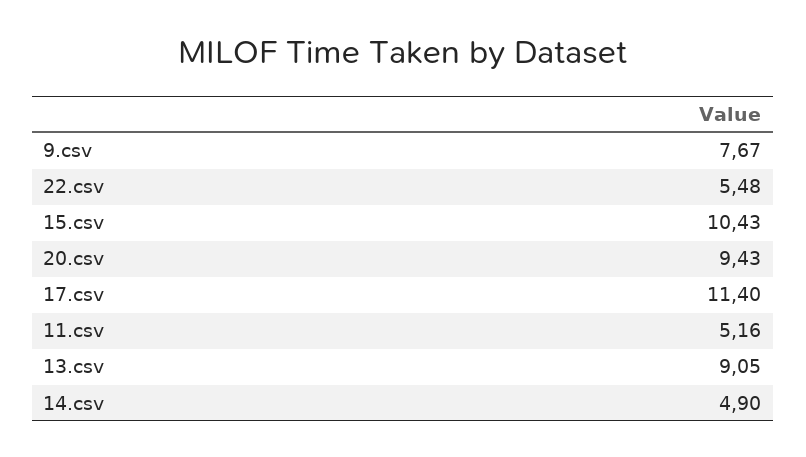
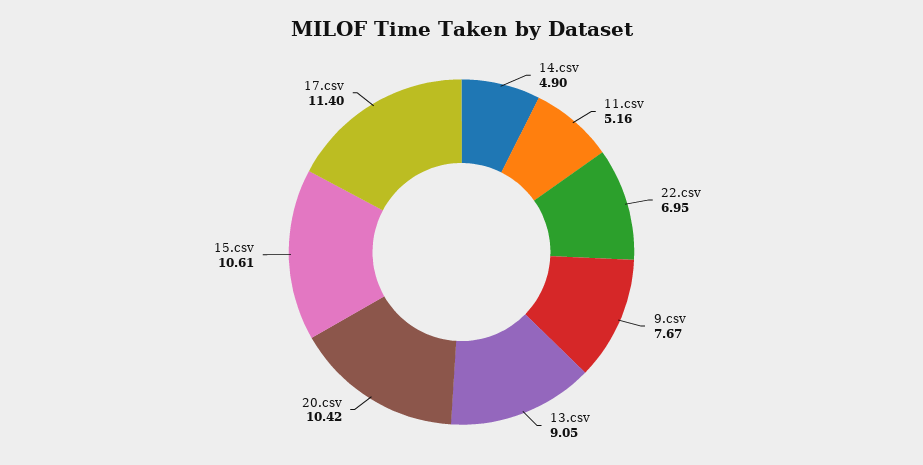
  {
    "9.csv": 7.67,
-   "22.csv": 5.48,
+   "22.csv": 6.95,
-   "15.csv": 10.43,
+   "15.csv": 10.61,
-   "20.csv": 9.43,
+   "20.csv": 10.42,
    "17.csv": 11.4,
    "11.csv": 5.16,
    "13.csv": 9.05,
    "14.csv": 4.9
  }

